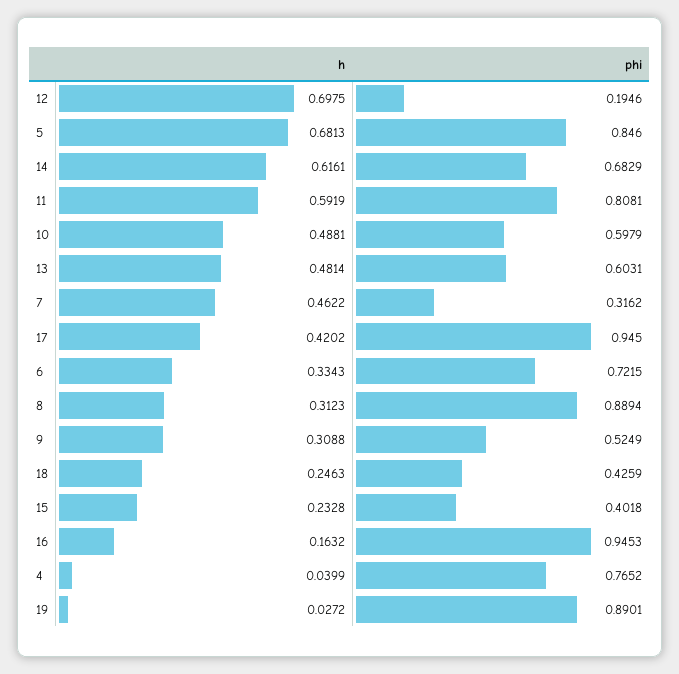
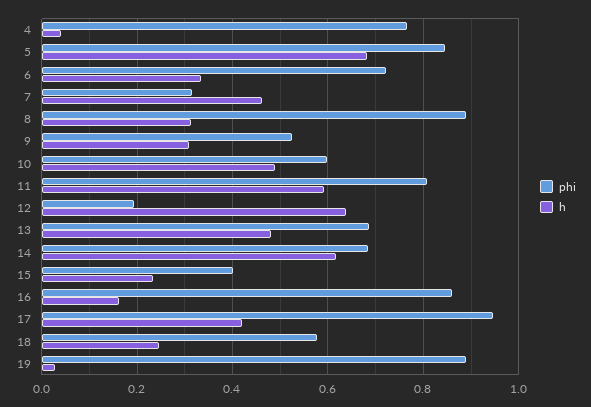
  {
    "h": {
-     "12": 0.6975,
+     "12": 0.64,
      "5": 0.6813,
      "14": 0.6161,
      "11": 0.5919,
      "10": 0.4881,
      "13": 0.4814,
      "7": 0.4622,
      "17": 0.4202,
      "6": 0.3343,
      "8": 0.3123,
      "9": 0.3088,
      "18": 0.2463,
      "15": 0.2328,
      "16": 0.1632,
      "4": 0.0399,
      "19": 0.0272
    },
    "phi": {
      "12": 0.1946,
      "5": 0.846,
      "14": 0.6829,
      "11": 0.8081,
      "10": 0.5979,
-     "13": 0.6031,
+     "13": 0.68,
      "7": 0.3162,
      "17": 0.945,
      "6": 0.7215,
      "8": 0.8894,
      "9": 0.5249,
-     "18": 0.4259,
+     "18": 0.58,
      "15": 0.4018,
-     "16": 0.9453,
+     "16": 0.86,
      "4": 0.7652,
      "19": 0.8901
    }
  }

